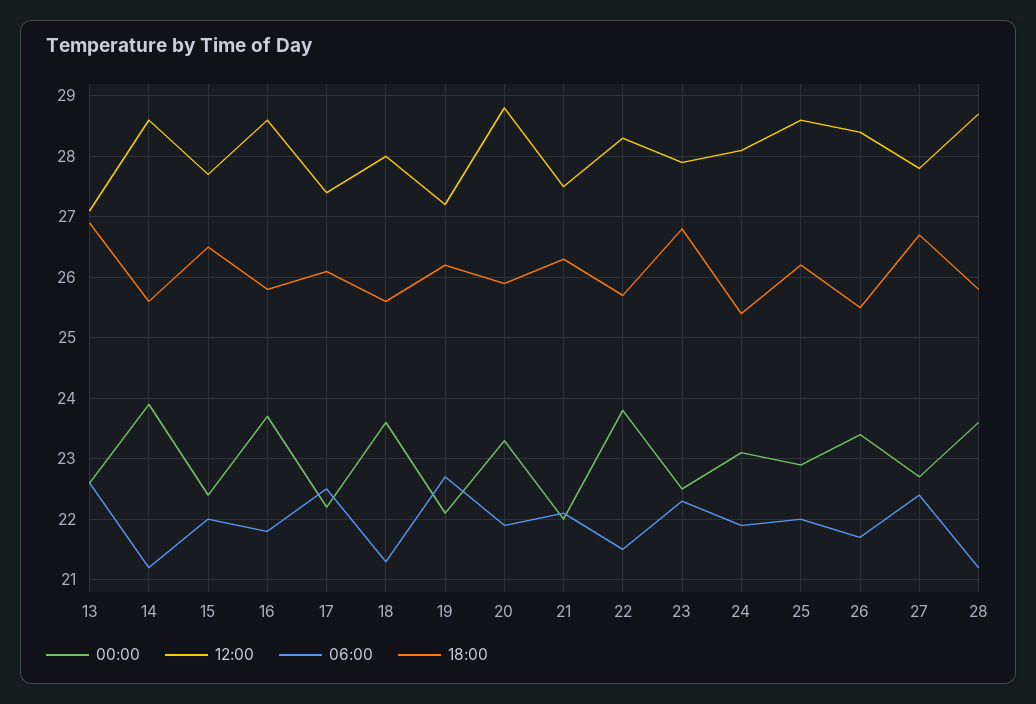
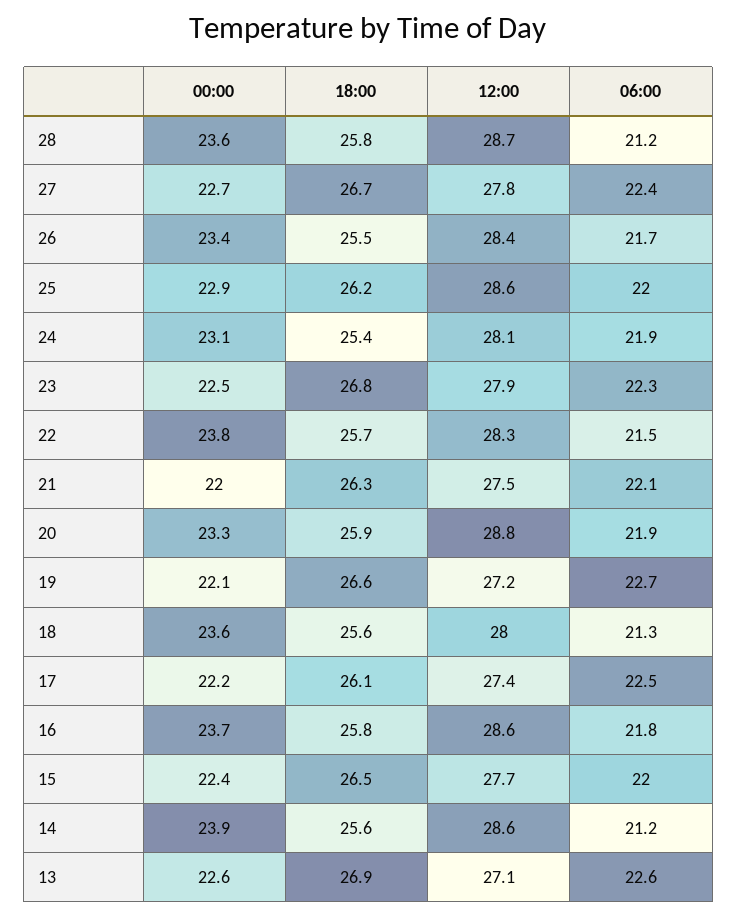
  {
    "00:00": {
      "13": 22.6,
      "14": 23.9,
      "15": 22.4,
      "16": 23.7,
      "17": 22.2,
      "18": 23.6,
      "19": 22.1,
      "20": 23.3,
      "21": 22,
      "22": 23.8,
      "23": 22.5,
      "24": 23.1,
      "25": 22.9,
      "26": 23.4,
      "27": 22.7,
      "28": 23.6
    },
    "12:00": {
      "13": 27.1,
      "14": 28.6,
      "15": 27.7,
      "16": 28.6,
      "17": 27.4,
      "18": 28,
      "19": 27.2,
      "20": 28.8,
      "21": 27.5,
      "22": 28.3,
      "23": 27.9,
      "24": 28.1,
      "25": 28.6,
      "26": 28.4,
      "27": 27.8,
      "28": 28.7
    },
    "06:00": {
      "13": 22.6,
      "14": 21.2,
      "15": 22,
      "16": 21.8,
      "17": 22.5,
      "18": 21.3,
      "19": 22.7,
      "20": 21.9,
      "21": 22.1,
      "22": 21.5,
      "23": 22.3,
      "24": 21.9,
      "25": 22,
      "26": 21.7,
      "27": 22.4,
      "28": 21.2
    },
    "18:00": {
      "13": 26.9,
      "14": 25.6,
      "15": 26.5,
      "16": 25.8,
      "17": 26.1,
      "18": 25.6,
-     "19": 26.2,
+     "19": 26.6,
      "20": 25.9,
      "21": 26.3,
      "22": 25.7,
      "23": 26.8,
      "24": 25.4,
      "25": 26.2,
      "26": 25.5,
      "27": 26.7,
      "28": 25.8
    }
  }

